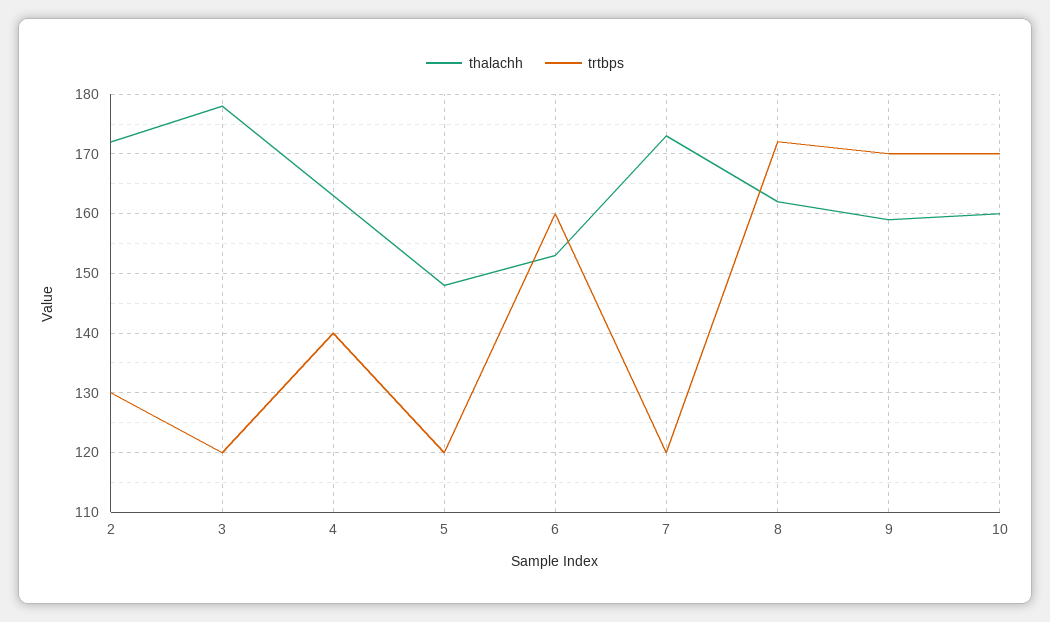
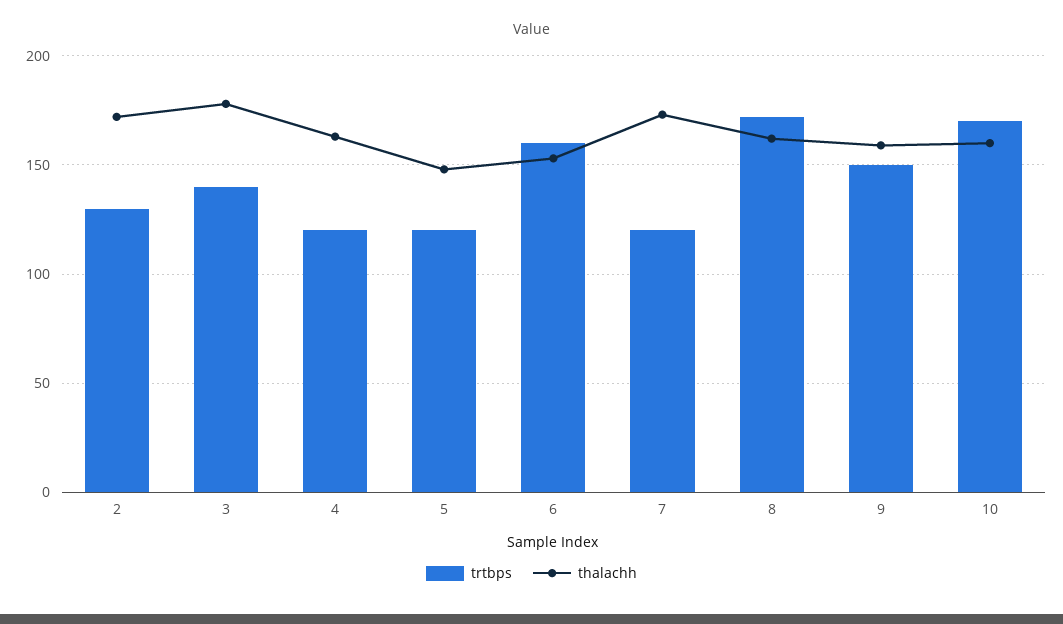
  {
    "thalachh": {
      "2": 170,
      "3": 180,
      "4": 165,
      "5": 150,
      "6": 155,
      "7": 175,
      "8": 160,
      "9": 160,
      "10": 160
    },
    "trtbps": {
      "2": 130,
-     "3": 120,
+     "3": 140,
-     "4": 140,
+     "4": 120,
      "5": 120,
      "6": 160,
      "7": 120,
      "8": 170,
-     "9": 170,
+     "9": 150,
      "10": 170
    }
  }

